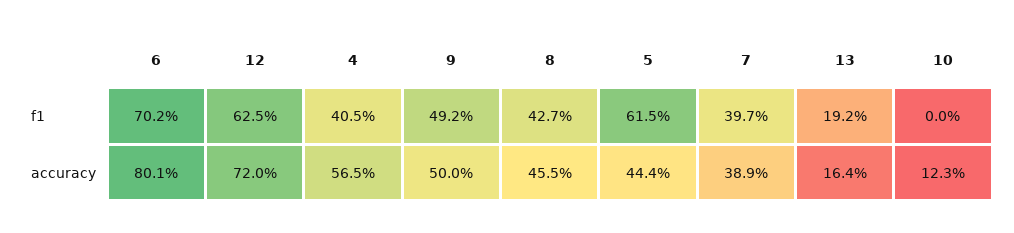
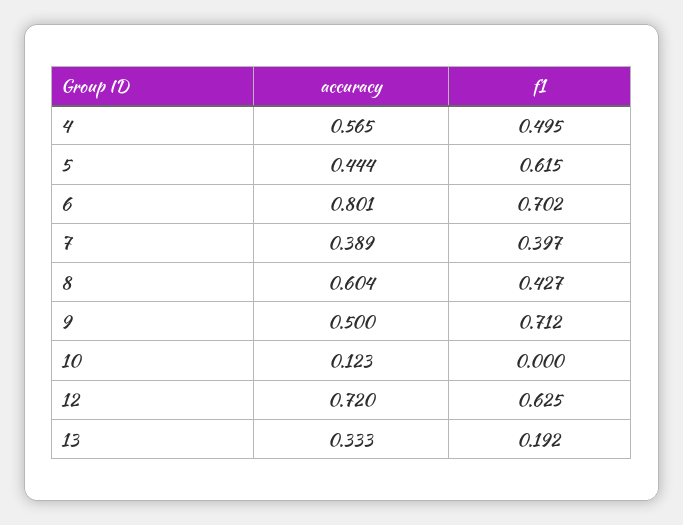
  {
    "6": {
      "f1": 0.702,
      "accuracy": 0.801
    },
    "12": {
      "f1": 0.625,
      "accuracy": 0.72
    },
    "4": {
-     "f1": 0.405,
+     "f1": 0.495,
      "accuracy": 0.565
    },
    "9": {
-     "f1": 0.492,
+     "f1": 0.712,
      "accuracy": 0.5
    },
    "8": {
      "f1": 0.427,
-     "accuracy": 0.455
+     "accuracy": 0.604
    },
    "5": {
      "f1": 0.615,
      "accuracy": 0.444
    },
    "7": {
      "f1": 0.397,
      "accuracy": 0.389
    },
    "13": {
      "f1": 0.192,
-     "accuracy": 0.164
+     "accuracy": 0.333
    },
    "10": {
      "f1": 0,
      "accuracy": 0.123
    }
  }

